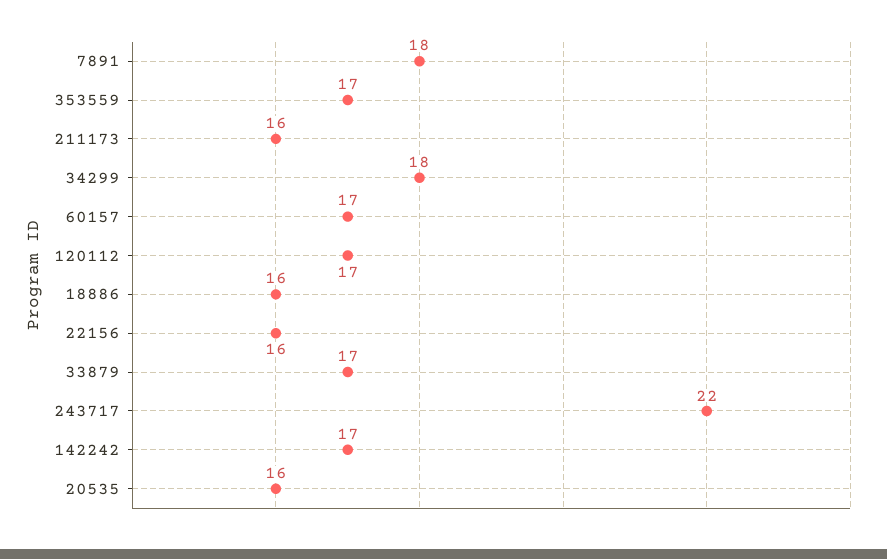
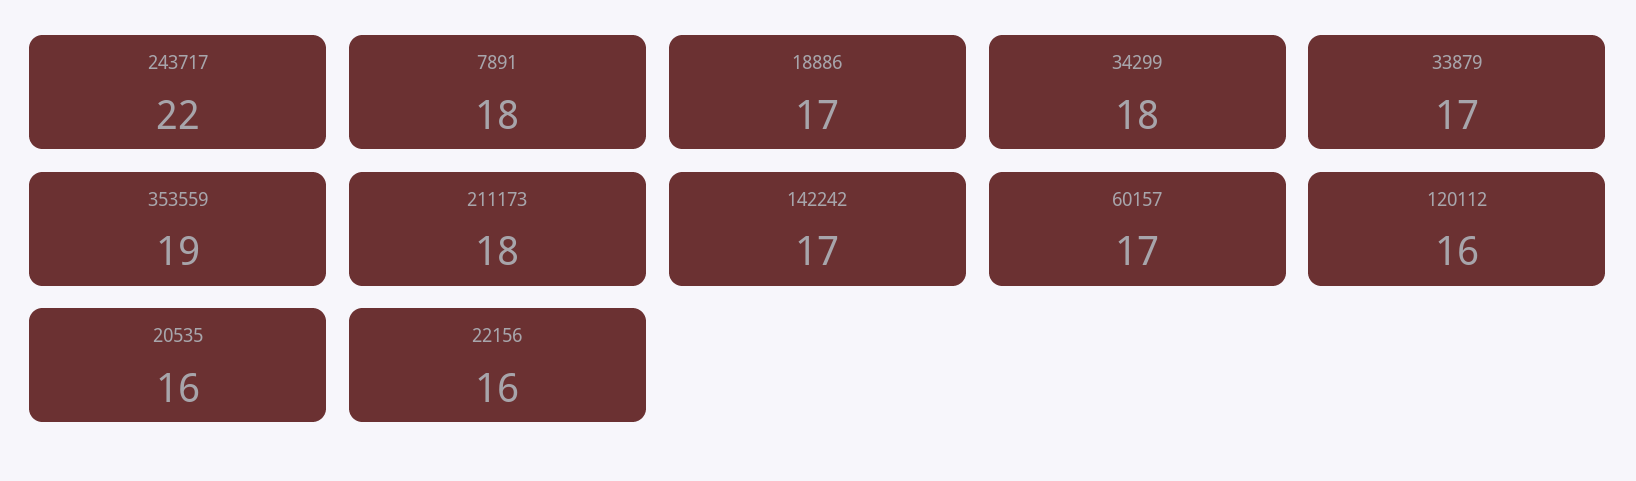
  {
    "7891": 18,
-   "353559": 17,
+   "353559": 19,
-   "211173": 16,
+   "211173": 18,
    "34299": 18,
    "60157": 17,
-   "120112": 17,
+   "120112": 16,
-   "18886": 16,
+   "18886": 17,
    "22156": 16,
    "33879": 17,
    "243717": 22,
    "142242": 17,
    "20535": 16
  }

